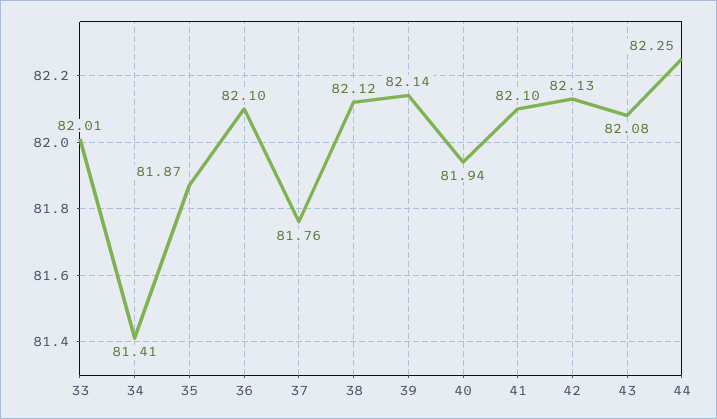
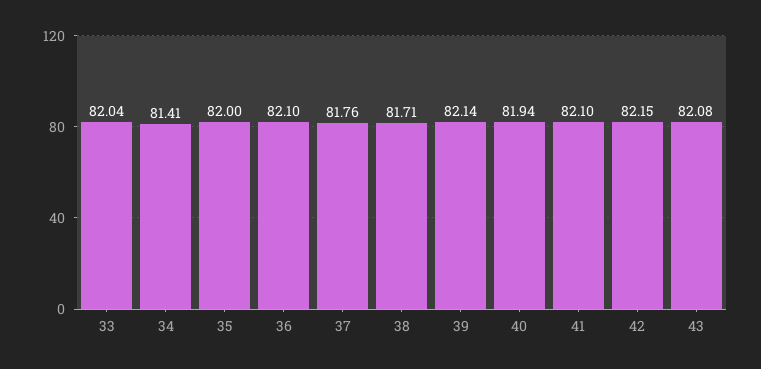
  {
-   "33": 82.01,
+   "33": 82.04,
    "34": 81.41,
-   "35": 81.87,
+   "35": 82,
    "36": 82.1,
    "37": 81.76,
-   "38": 82.12,
+   "38": 81.71,
    "39": 82.14,
    "40": 81.94,
    "41": 82.1,
-   "42": 82.13,
+   "42": 82.15,
-   "43": 82.08,
+   "43": 82.08
-   "44": 82.25
  }

